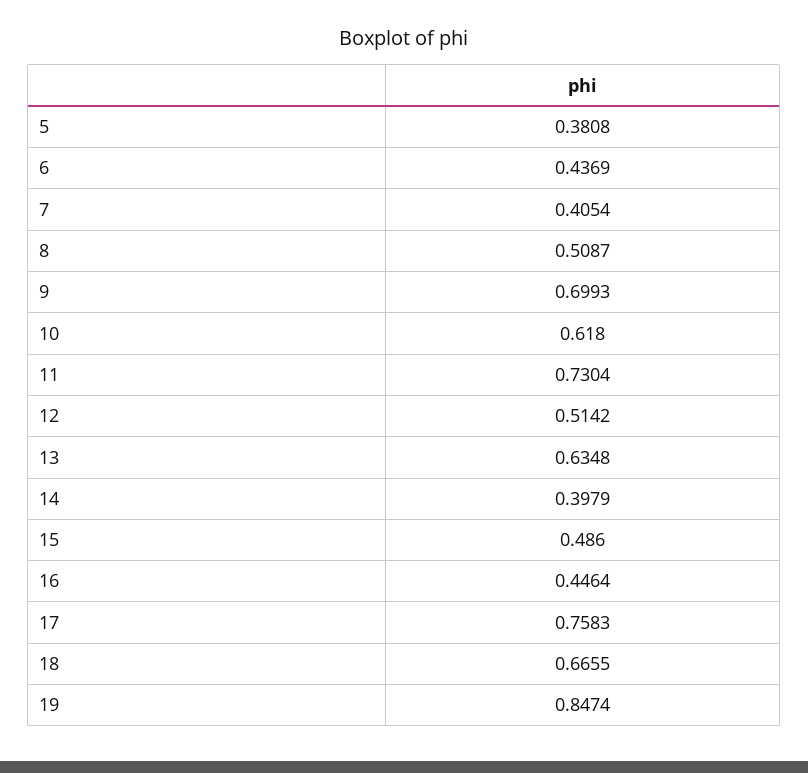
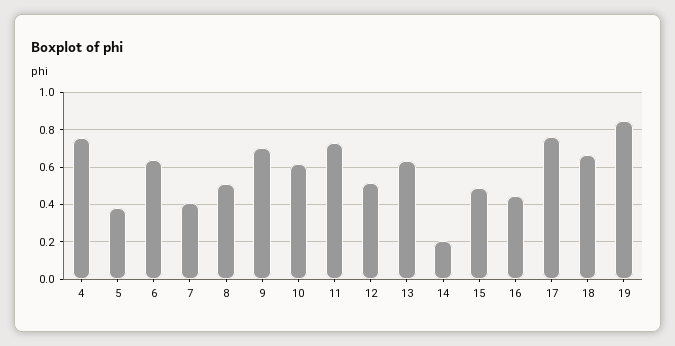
  {
    "5": 0.3808,
-   "6": 0.4369,
+   "6": 0.65,
    "7": 0.4054,
    "8": 0.5087,
    "9": 0.6993,
    "10": 0.618,
    "11": 0.7304,
    "12": 0.5142,
    "13": 0.6348,
-   "14": 0.3979,
+   "14": 0.2,
    "15": 0.486,
    "16": 0.4464,
    "17": 0.7583,
    "18": 0.6655,
-   "19": 0.8474
+   "19": 0.8474,
+   "4": 0.75
  }

